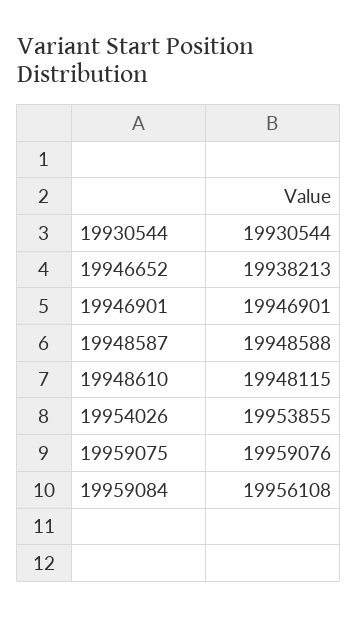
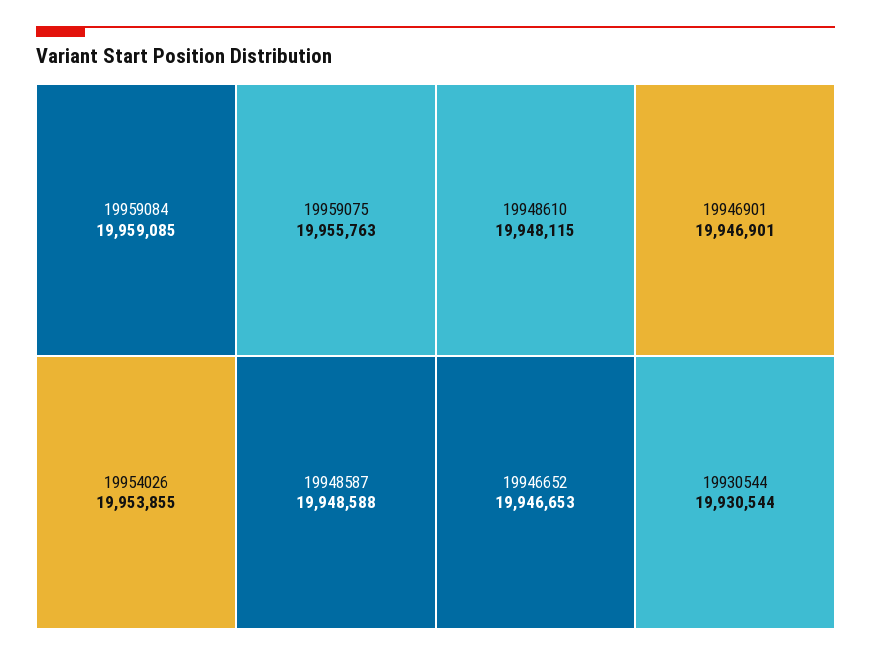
  {
    "19930544": 19930544,
-   "19946652": 19938213,
+   "19946652": 19946653,
    "19946901": 19946901,
    "19948587": 19948588,
    "19948610": 19948115,
    "19954026": 19953855,
-   "19959075": 19959076,
+   "19959075": 19955763,
-   "19959084": 19956108
+   "19959084": 19959085
  }

